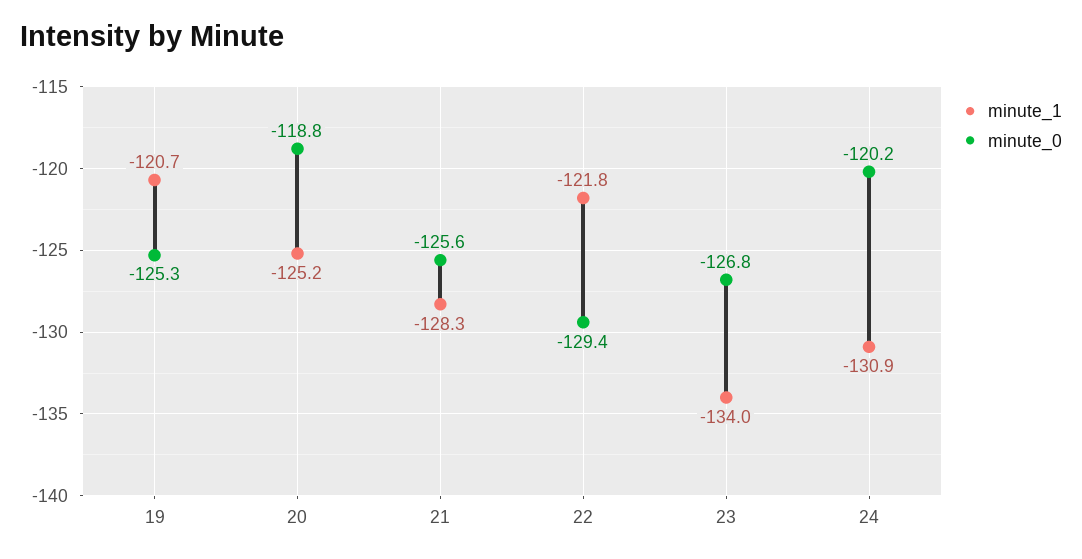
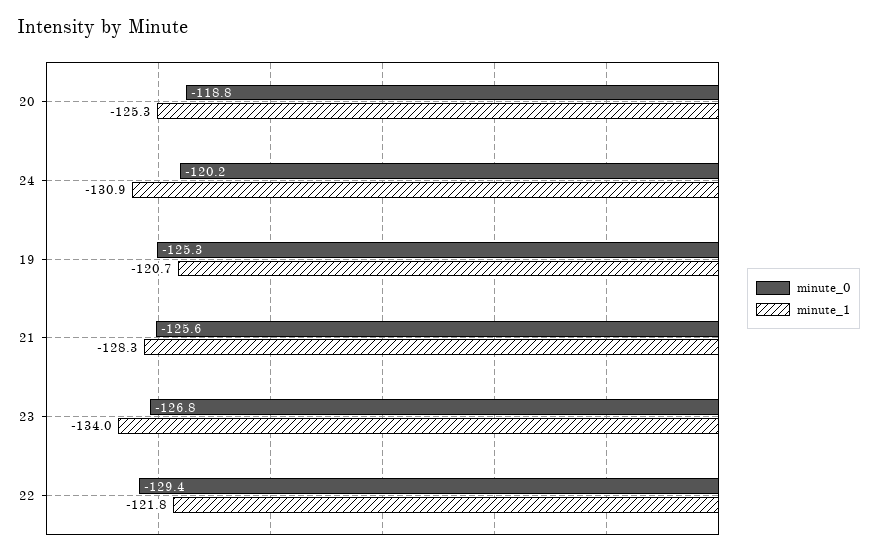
  {
    "minute_1": {
      "19": -120.7,
-     "20": -125.2,
+     "20": -125.3,
      "21": -128.3,
      "22": -121.8,
      "23": -134,
      "24": -130.9
    },
    "minute_0": {
      "19": -125.3,
      "20": -118.8,
      "21": -125.6,
      "22": -129.4,
      "23": -126.8,
      "24": -120.2
    }
  }

